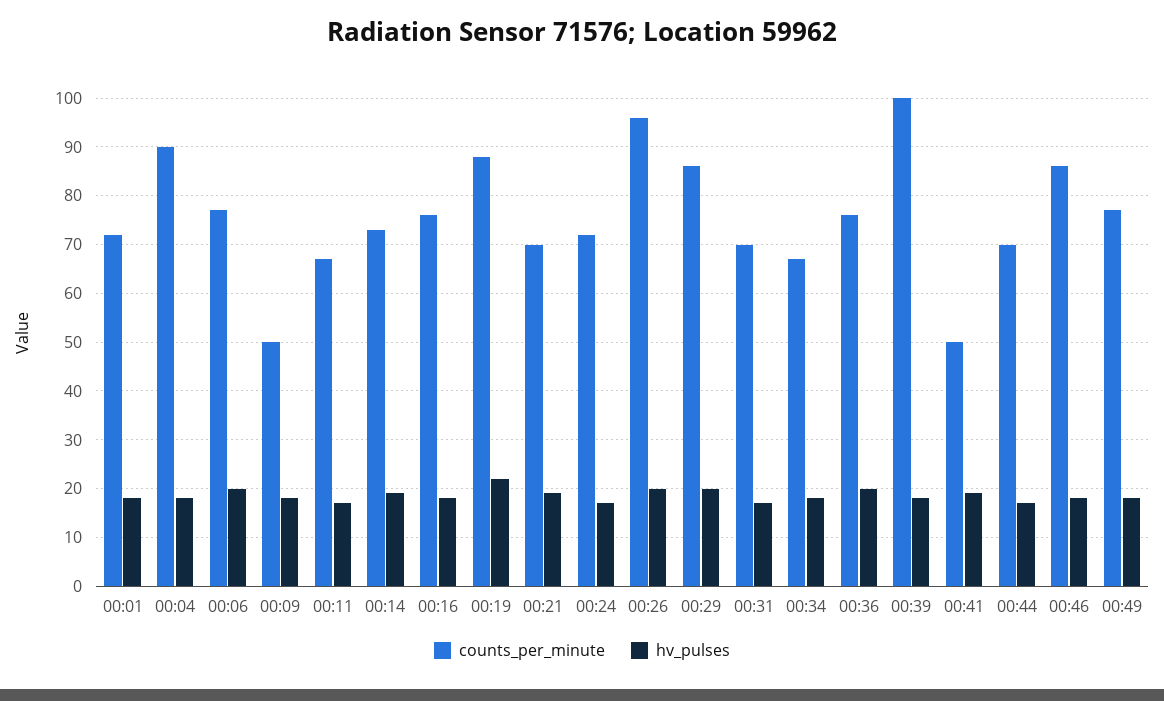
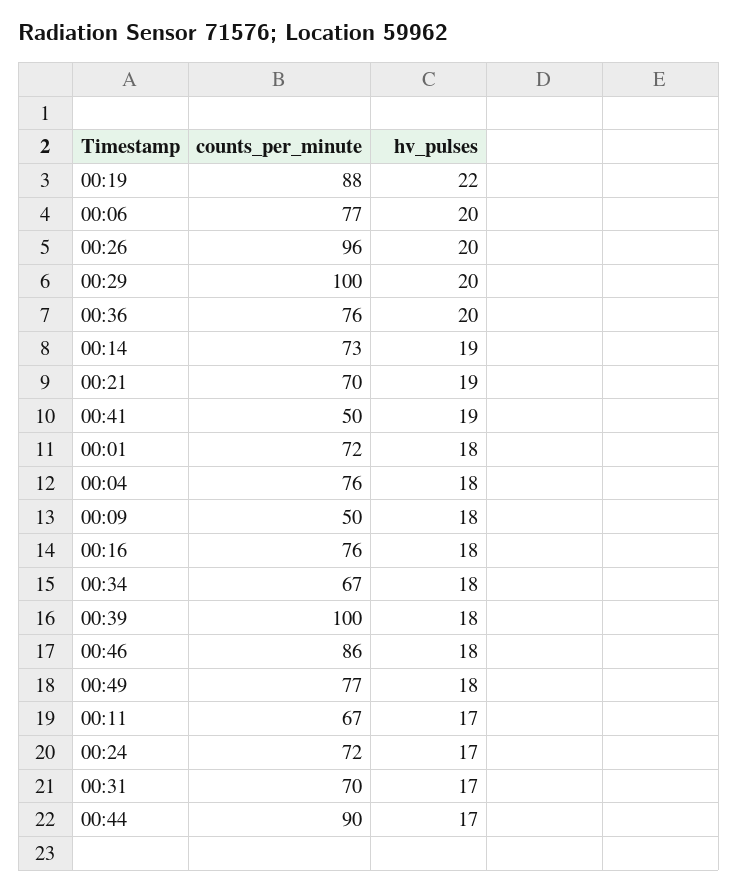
  {
    "counts_per_minute": {
      "00:01": 72,
-     "00:04": 90,
+     "00:04": 76,
      "00:06": 77,
      "00:09": 50,
      "00:11": 67,
      "00:14": 73,
      "00:16": 76,
      "00:19": 88,
      "00:21": 70,
      "00:24": 72,
      "00:26": 96,
-     "00:29": 85,
+     "00:29": 100,
      "00:31": 70,
      "00:34": 67,
      "00:36": 76,
      "00:39": 100,
      "00:41": 50,
-     "00:44": 70,
+     "00:44": 90,
      "00:46": 86,
      "00:49": 77
    },
    "hv_pulses": {
      "00:01": 18,
      "00:04": 18,
      "00:06": 20,
      "00:09": 18,
      "00:11": 17,
      "00:14": 19,
      "00:16": 18,
      "00:19": 22,
      "00:21": 19,
      "00:24": 17,
      "00:26": 20,
      "00:29": 20,
      "00:31": 17,
      "00:34": 18,
      "00:36": 20,
      "00:39": 18,
      "00:41": 19,
      "00:44": 17,
      "00:46": 18,
      "00:49": 18
    }
  }

